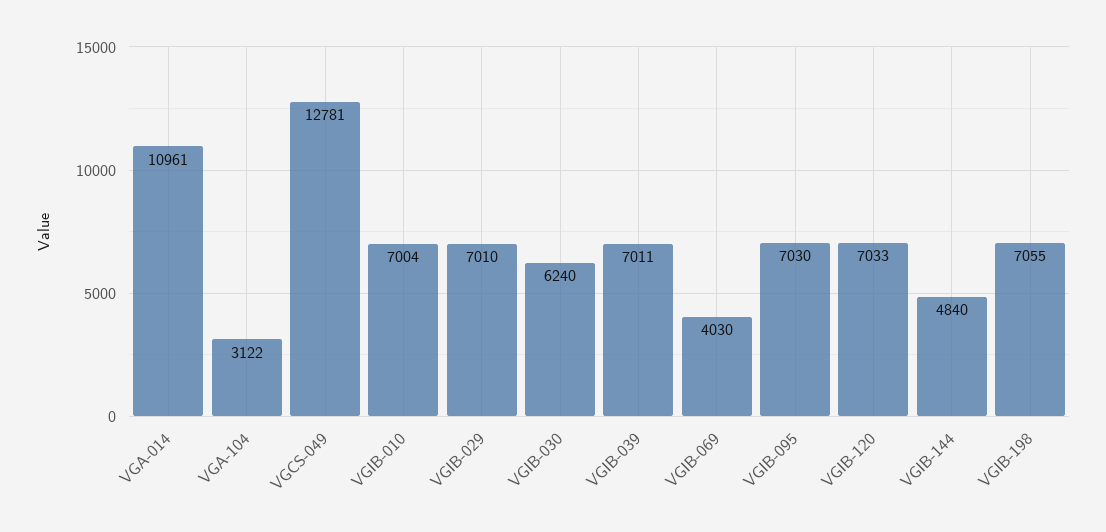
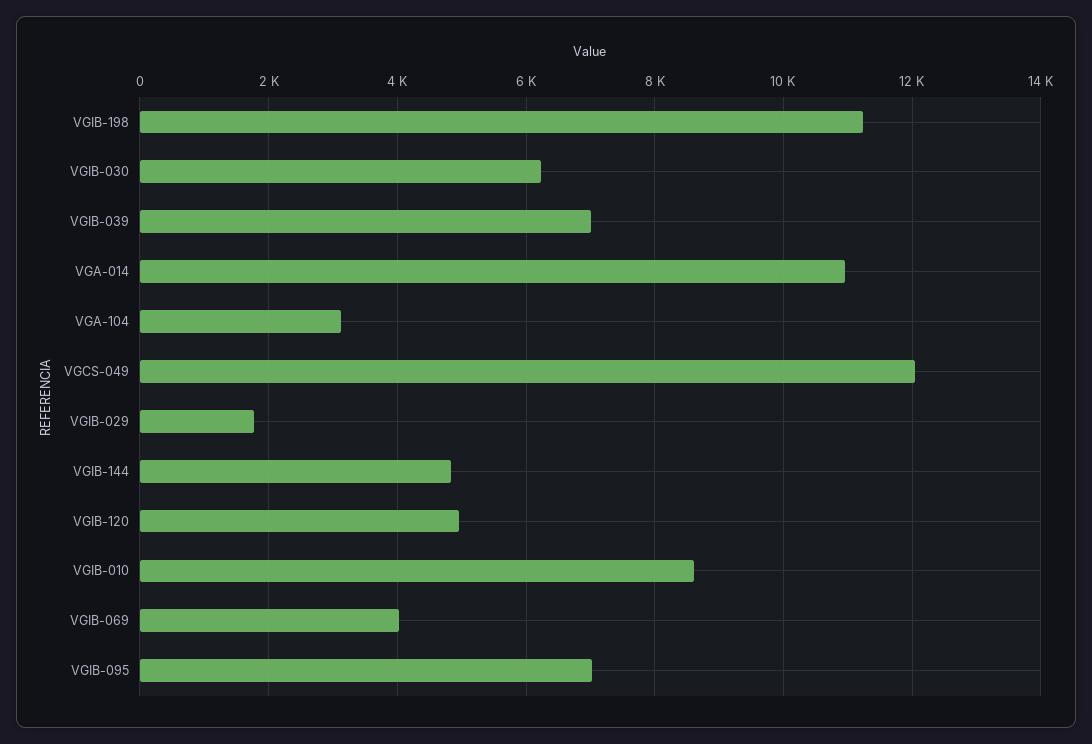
  {
    "VGA-014": 10961,
    "VGA-104": 3122,
-   "VGCS-049": 12781,
+   "VGCS-049": 12000,
-   "VGIB-010": 7004,
+   "VGIB-010": 8600,
-   "VGIB-029": 7010,
+   "VGIB-029": 1800,
    "VGIB-030": 6240,
    "VGIB-039": 7011,
    "VGIB-069": 4030,
    "VGIB-095": 7030,
-   "VGIB-120": 7033,
+   "VGIB-120": 5000,
    "VGIB-144": 4840,
-   "VGIB-198": 7055
+   "VGIB-198": 11200
  }

